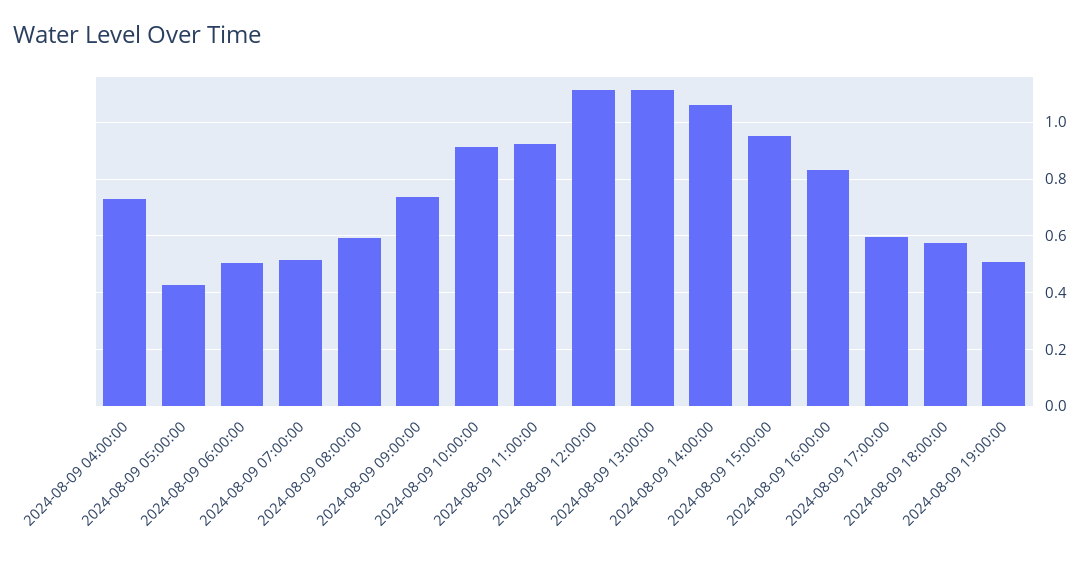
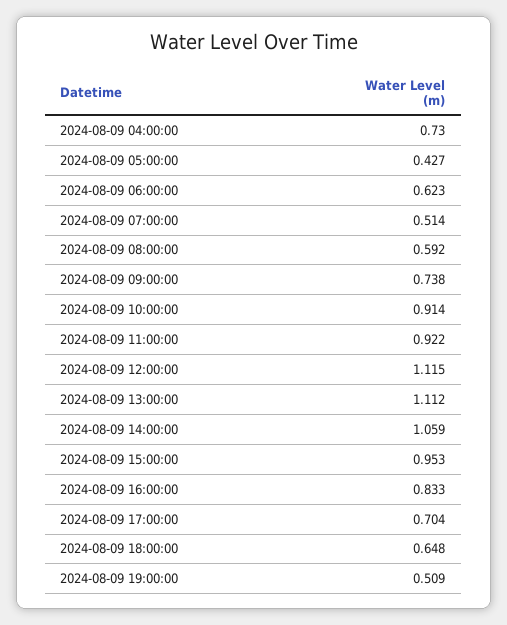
  {
    "2024-08-09 04:00:00": 0.73,
    "2024-08-09 05:00:00": 0.427,
-   "2024-08-09 06:00:00": 0.5,
+   "2024-08-09 06:00:00": 0.623,
    "2024-08-09 07:00:00": 0.514,
    "2024-08-09 08:00:00": 0.592,
    "2024-08-09 09:00:00": 0.738,
    "2024-08-09 10:00:00": 0.914,
    "2024-08-09 11:00:00": 0.922,
    "2024-08-09 12:00:00": 1.115,
    "2024-08-09 13:00:00": 1.112,
    "2024-08-09 14:00:00": 1.059,
    "2024-08-09 15:00:00": 0.953,
    "2024-08-09 16:00:00": 0.833,
-   "2024-08-09 17:00:00": 0.6,
+   "2024-08-09 17:00:00": 0.704,
-   "2024-08-09 18:00:00": 0.575,
+   "2024-08-09 18:00:00": 0.648,
    "2024-08-09 19:00:00": 0.509
  }

